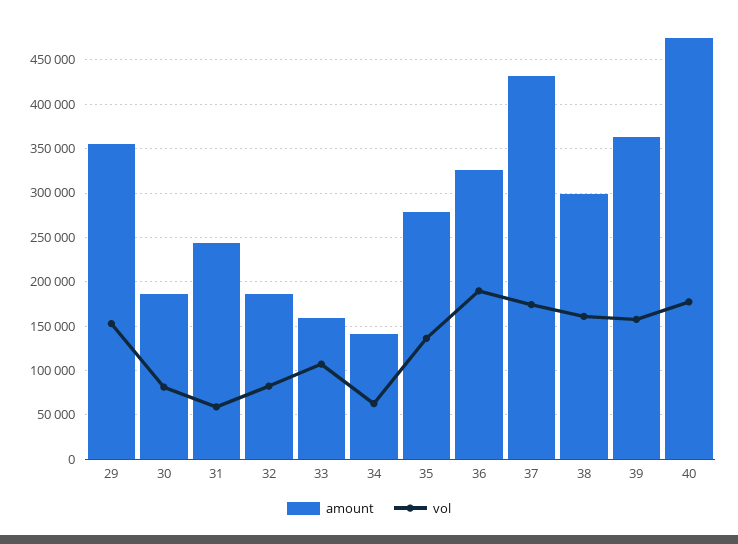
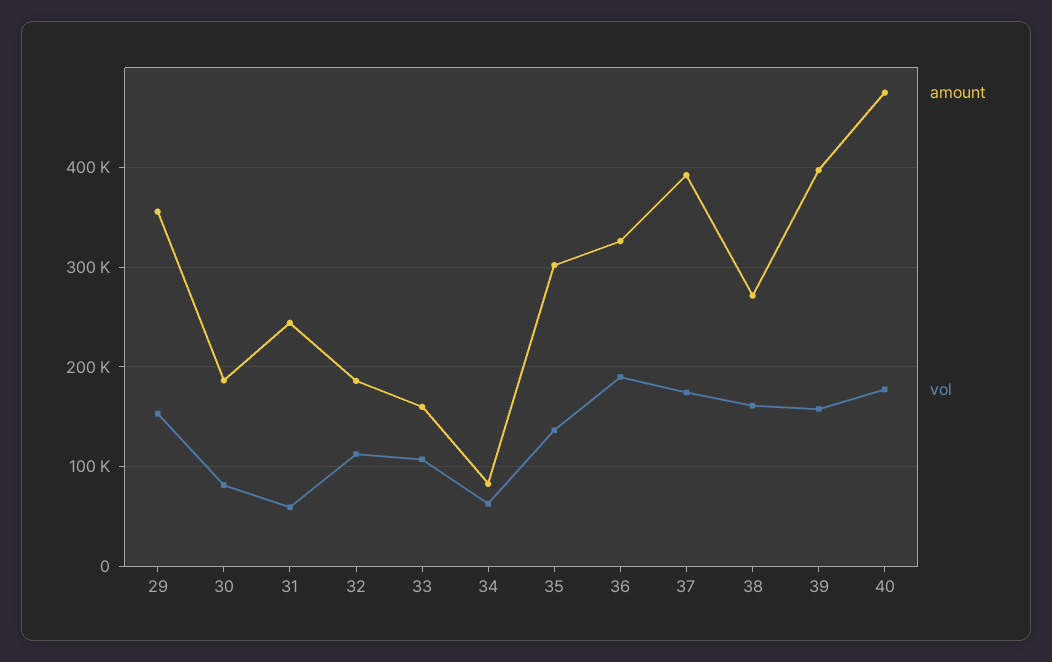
  {
    "amount": {
      "29": 360000,
      "30": 190000,
      "31": 240000,
      "32": 190000,
      "33": 160000,
-     "34": 140000,
+     "34": 80000,
-     "35": 280000,
+     "35": 300000,
      "36": 330000,
-     "37": 430000,
+     "37": 390000,
-     "38": 300000,
+     "38": 270000,
-     "39": 360000,
+     "39": 400000,
      "40": 470000
    },
    "vol": {
      "29": 150000,
      "30": 80000,
      "31": 60000,
-     "32": 80000,
+     "32": 110000,
      "33": 110000,
      "34": 60000,
      "35": 140000,
      "36": 190000,
      "37": 170000,
      "38": 160000,
      "39": 160000,
      "40": 180000
    }
  }

